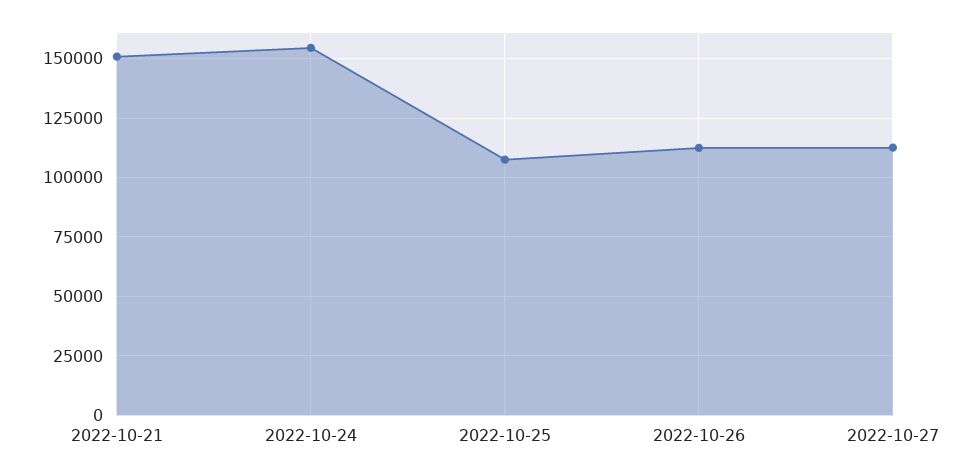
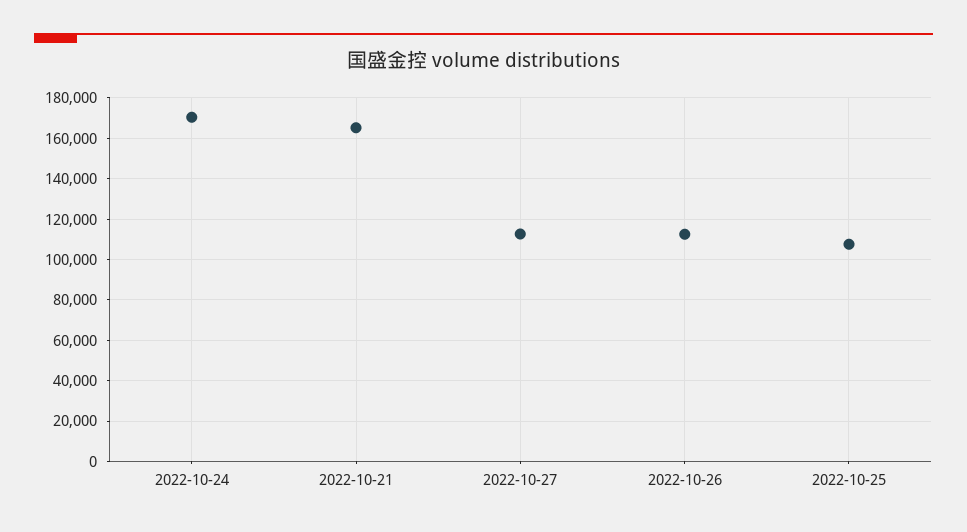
  {
-   "2022-10-21": 150000,
+   "2022-10-21": 165000,
-   "2022-10-24": 155000,
+   "2022-10-24": 170000,
    "2022-10-25": 110000,
    "2022-10-26": 115000,
    "2022-10-27": 115000
  }

